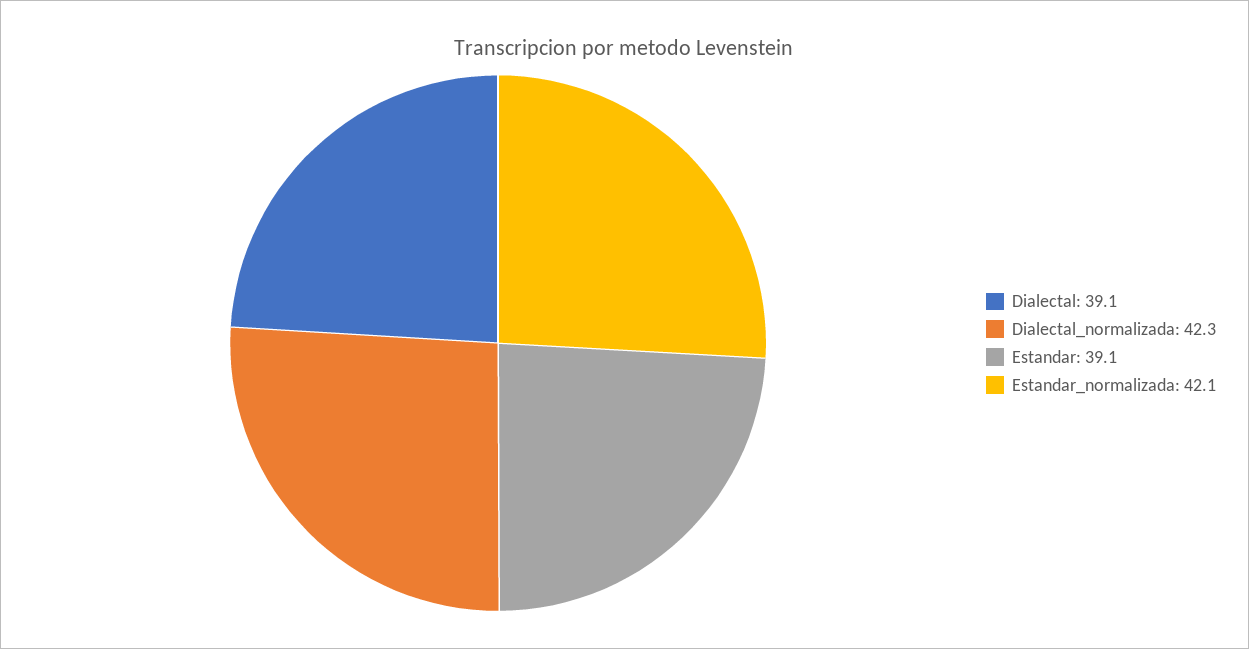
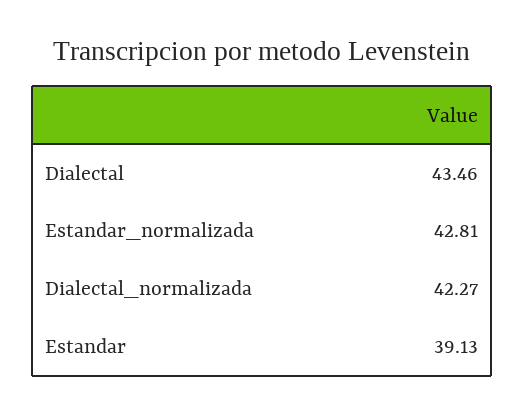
  {
-   "Dialectal": 39.1,
+   "Dialectal": 43.46,
    "Dialectal_normalizada": 42.27,
    "Estandar": 39.13,
-   "Estandar_normalizada": 42.1
+   "Estandar_normalizada": 42.81
  }

